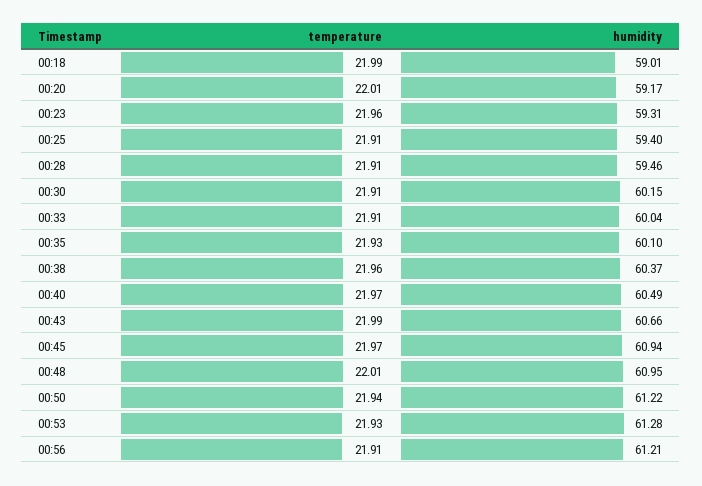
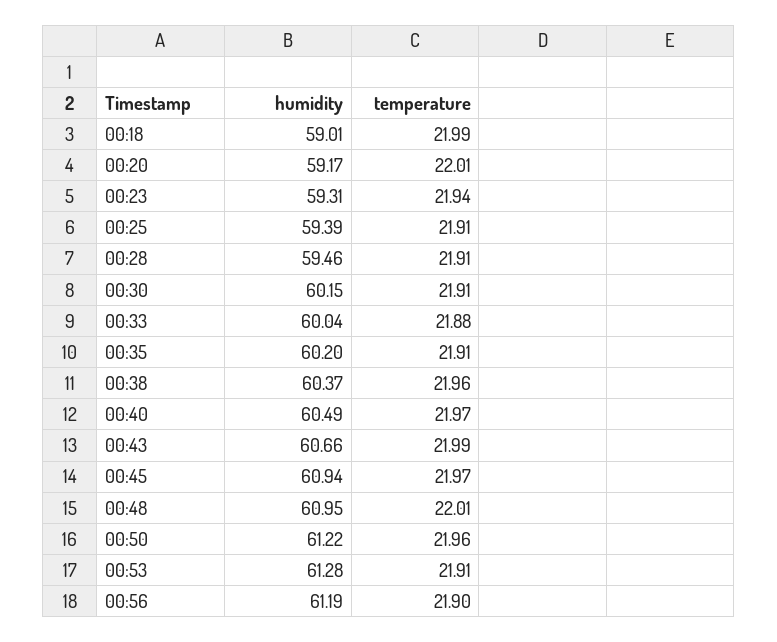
  {
    "temperature": {
      "00:18": 21.99,
      "00:20": 22.01,
-     "00:23": 21.96,
+     "00:23": 21.94,
      "00:25": 21.91,
      "00:28": 21.91,
      "00:30": 21.91,
-     "00:33": 21.91,
+     "00:33": 21.88,
-     "00:35": 21.93,
+     "00:35": 21.91,
      "00:38": 21.96,
      "00:40": 21.97,
      "00:43": 21.99,
      "00:45": 21.97,
      "00:48": 22.01,
-     "00:50": 21.94,
+     "00:50": 21.96,
-     "00:53": 21.93,
+     "00:53": 21.91,
-     "00:56": 21.91
+     "00:56": 21.9
    },
    "humidity": {
      "00:18": 59.01,
      "00:20": 59.17,
      "00:23": 59.31,
-     "00:25": 59.4,
+     "00:25": 59.39,
      "00:28": 59.46,
      "00:30": 60.15,
      "00:33": 60.04,
-     "00:35": 60.1,
+     "00:35": 60.2,
      "00:38": 60.37,
      "00:40": 60.49,
      "00:43": 60.66,
      "00:45": 60.94,
      "00:48": 60.95,
      "00:50": 61.22,
      "00:53": 61.28,
-     "00:56": 61.21
+     "00:56": 61.19
    }
  }

